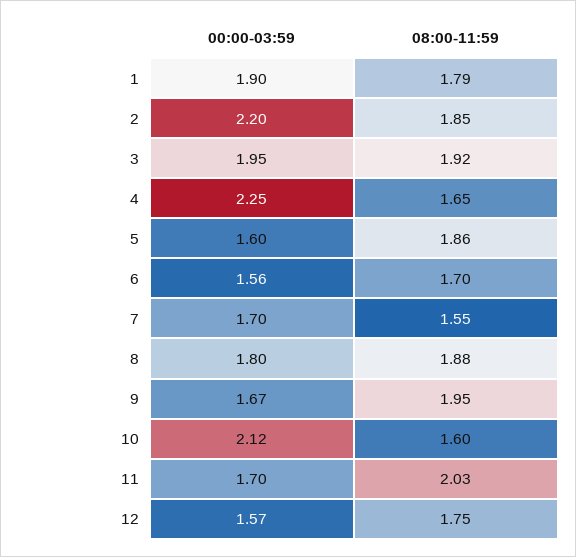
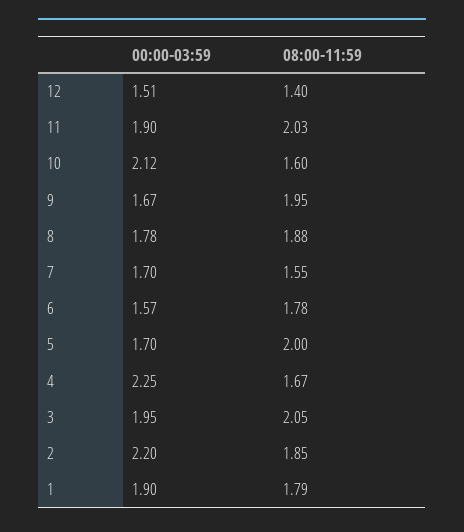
  {
    "00:00-03:59": {
      "1": 1.9,
      "2": 2.2,
      "3": 1.95,
      "4": 2.25,
-     "5": 1.6,
+     "5": 1.7,
-     "6": 1.56,
+     "6": 1.57,
      "7": 1.7,
-     "8": 1.8,
+     "8": 1.78,
      "9": 1.67,
      "10": 2.12,
-     "11": 1.7,
+     "11": 1.9,
-     "12": 1.57
+     "12": 1.51
    },
    "08:00-11:59": {
      "1": 1.79,
      "2": 1.85,
-     "3": 1.92,
+     "3": 2.05,
-     "4": 1.65,
+     "4": 1.67,
-     "5": 1.86,
+     "5": 2,
-     "6": 1.7,
+     "6": 1.78,
      "7": 1.55,
      "8": 1.88,
      "9": 1.95,
      "10": 1.6,
      "11": 2.03,
-     "12": 1.75
+     "12": 1.4
    }
  }

